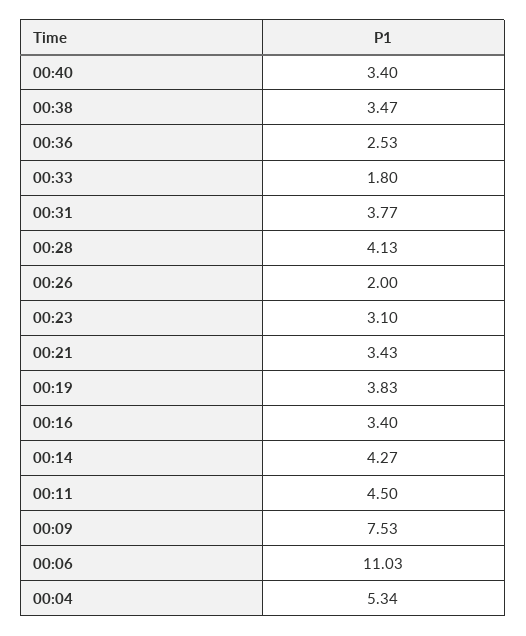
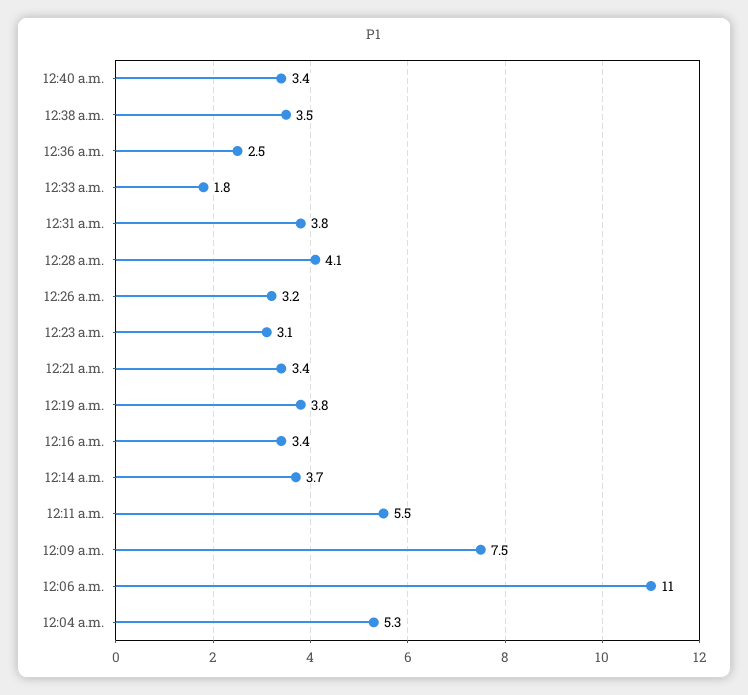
  {
    "00:40": 3.4,
    "00:38": 3.47,
    "00:36": 2.53,
    "00:33": 1.8,
    "00:31": 3.77,
    "00:28": 4.13,
-   "00:26": 2,
+   "00:26": 3.2,
    "00:23": 3.1,
    "00:21": 3.43,
    "00:19": 3.83,
    "00:16": 3.4,
-   "00:14": 4.27,
+   "00:14": 3.7,
-   "00:11": 4.5,
+   "00:11": 5.5,
    "00:09": 7.53,
    "00:06": 11.03,
    "00:04": 5.34
  }

